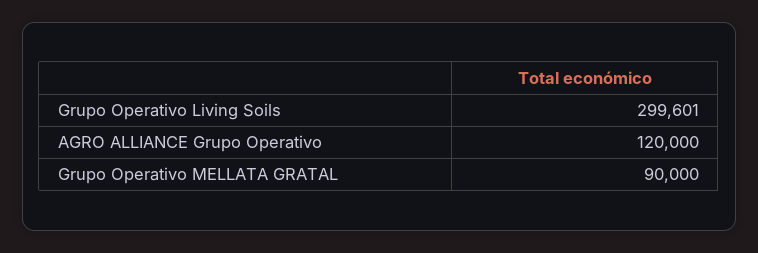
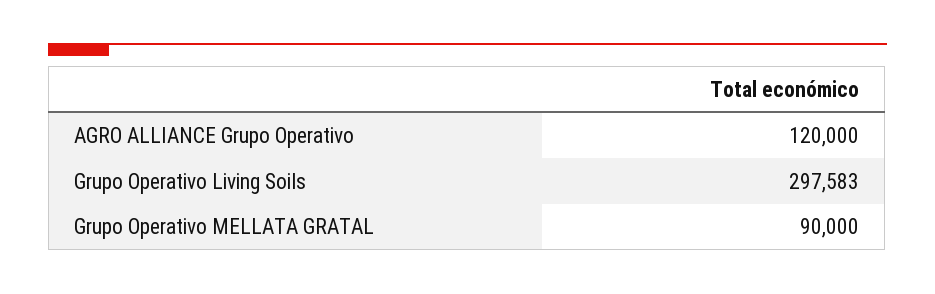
  {
-   "Grupo Operativo Living Soils": 299601,
+   "Grupo Operativo Living Soils": 297583,
    "AGRO ALLIANCE Grupo Operativo": 120000,
    "Grupo Operativo MELLATA GRATAL": 90000
  }

